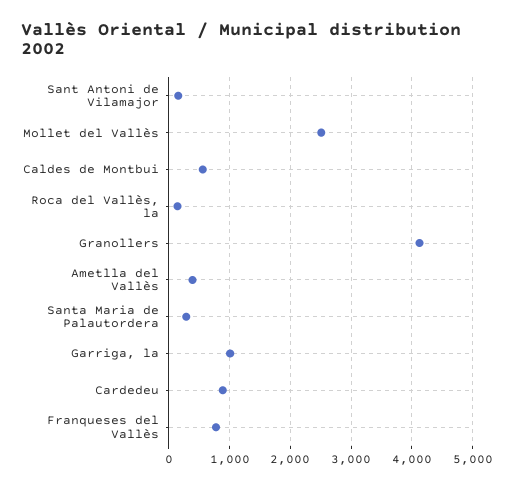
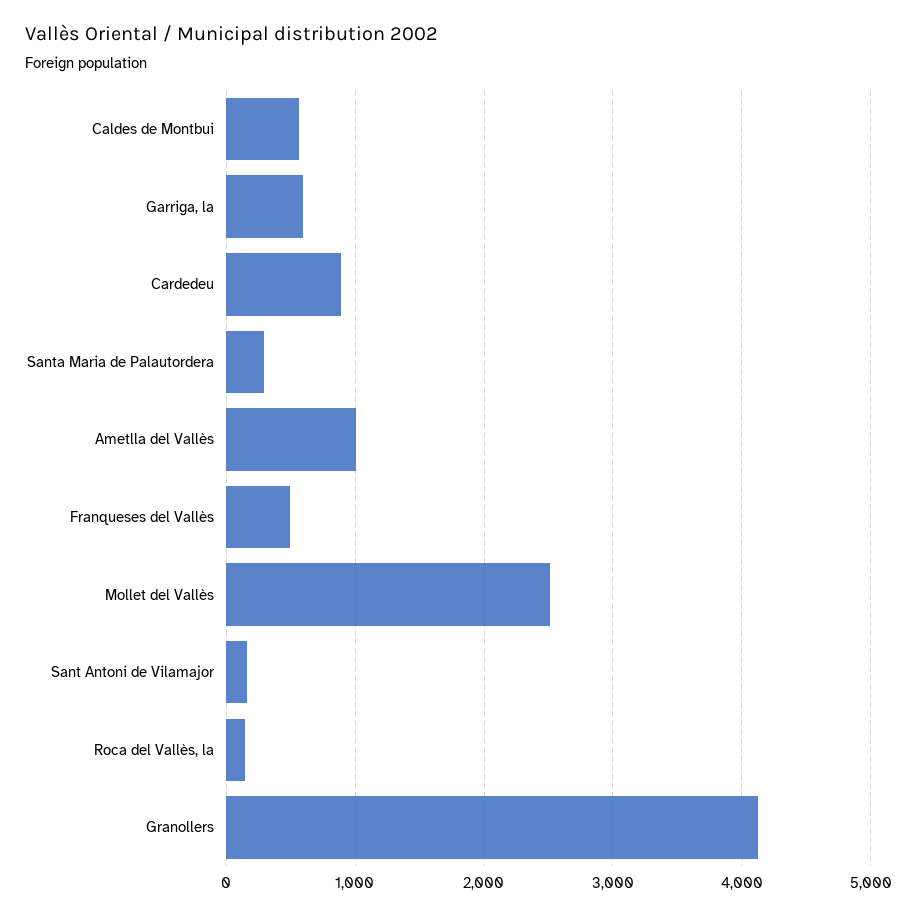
  {
    "Sant Antoni de Vilamajor": 200,
    "Mollet del Vallès": 2500,
    "Caldes de Montbui": 600,
    "Roca del Vallès, la": 100,
    "Granollers": 4100,
-   "Ametlla del Vallès": 400,
+   "Ametlla del Vallès": 1000,
    "Santa Maria de Palautordera": 300,
-   "Garriga, la": 1000,
+   "Garriga, la": 600,
    "Cardedeu": 900,
-   "Franqueses del Vallès": 800
+   "Franqueses del Vallès": 500
  }

